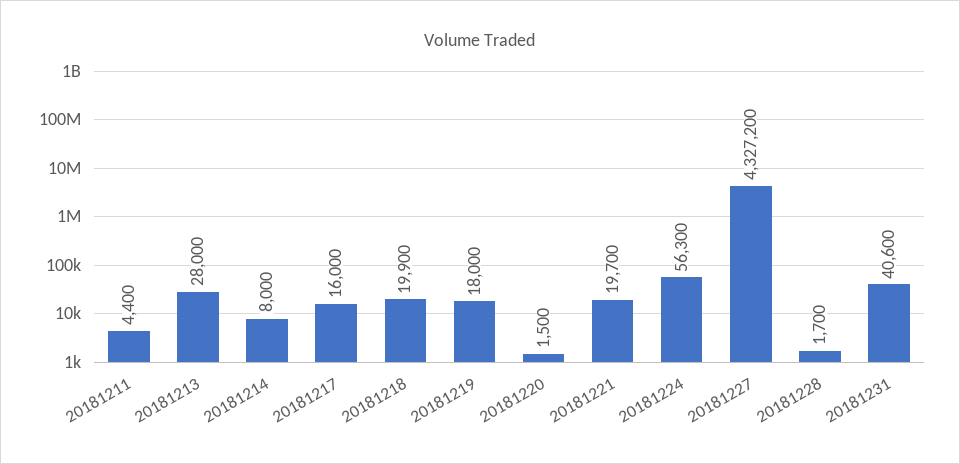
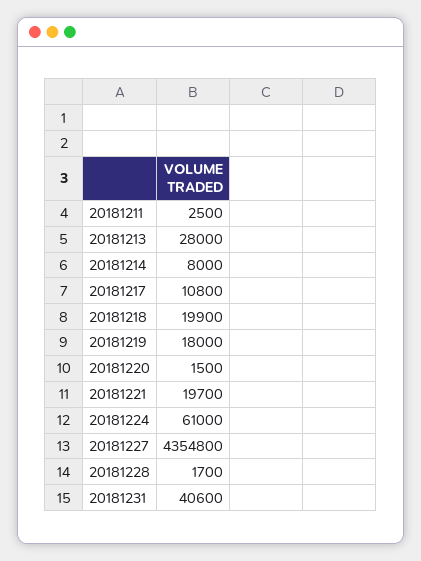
  {
-   "20181211": 4400,
+   "20181211": 2500,
    "20181213": 28000,
    "20181214": 8000,
-   "20181217": 16000,
+   "20181217": 10800,
    "20181218": 19900,
    "20181219": 18000,
    "20181220": 1500,
    "20181221": 19700,
-   "20181224": 56300,
+   "20181224": 61000,
-   "20181227": 4327200,
+   "20181227": 4354800,
    "20181228": 1700,
    "20181231": 40600
  }

